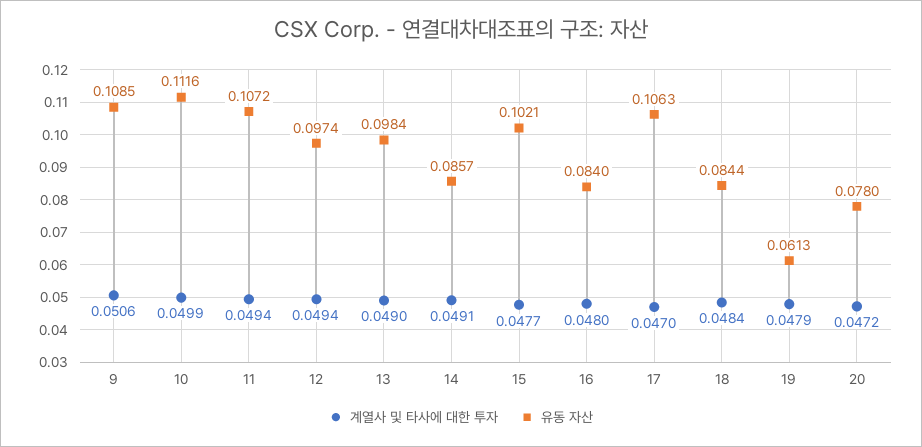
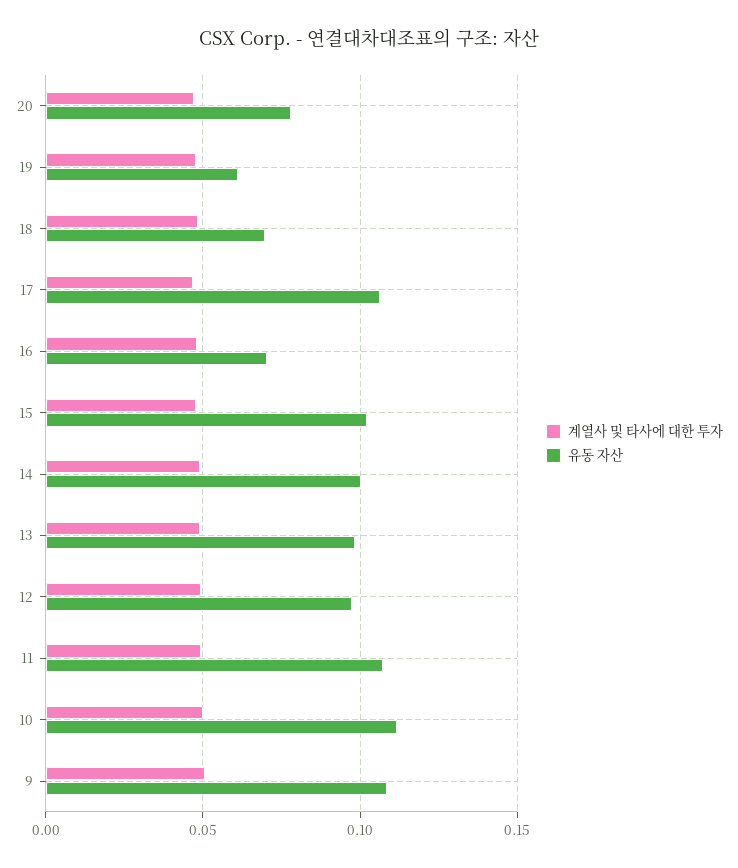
  {
    "계열사 및 타사에 대한 투자": {
      "9": 0.0506,
      "10": 0.0499,
      "11": 0.0494,
      "12": 0.0494,
      "13": 0.049,
      "14": 0.0491,
      "15": 0.0477,
      "16": 0.048,
      "17": 0.047,
      "18": 0.0484,
      "19": 0.0479,
      "20": 0.0472
    },
    "유동 자산": {
      "9": 0.1085,
      "10": 0.1116,
      "11": 0.1072,
      "12": 0.0974,
      "13": 0.0984,
-     "14": 0.0857,
+     "14": 0.1,
      "15": 0.1021,
-     "16": 0.084,
+     "16": 0.07,
      "17": 0.1063,
-     "18": 0.0844,
+     "18": 0.07,
      "19": 0.0613,
      "20": 0.078
    }
  }

